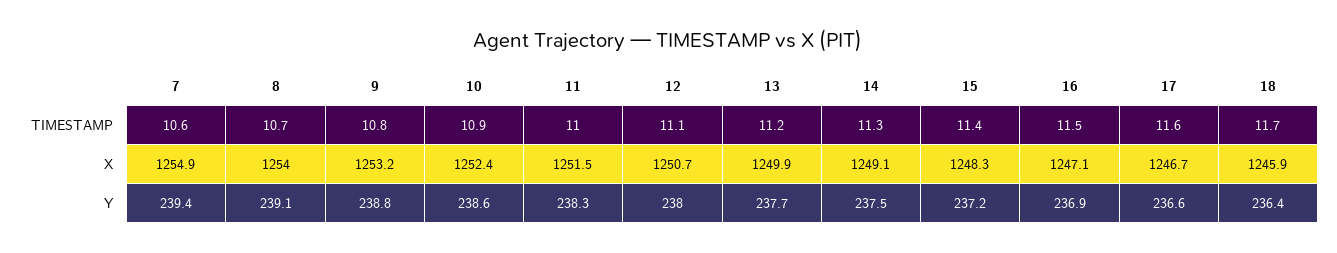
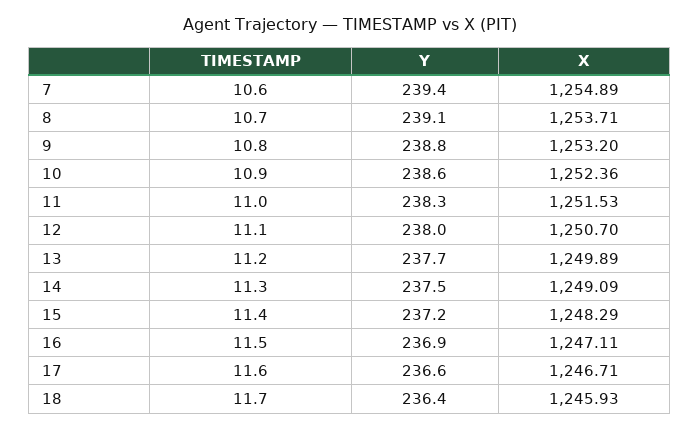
  {
    "7": {
      "TIMESTAMP": 10.6,
      "X": 1254.89,
      "Y": 239.4
    },
    "8": {
      "TIMESTAMP": 10.7,
-     "X": 1254,
+     "X": 1253.71,
      "Y": 239.1
    },
    "9": {
      "TIMESTAMP": 10.8,
      "X": 1253.2,
      "Y": 238.8
    },
    "10": {
      "TIMESTAMP": 10.9,
      "X": 1252.36,
      "Y": 238.6
    },
    "11": {
      "TIMESTAMP": 11,
      "X": 1251.53,
      "Y": 238.3
    },
    "12": {
      "TIMESTAMP": 11.1,
      "X": 1250.7,
      "Y": 238
    },
    "13": {
      "TIMESTAMP": 11.2,
      "X": 1249.89,
      "Y": 237.7
    },
    "14": {
      "TIMESTAMP": 11.3,
      "X": 1249.09,
      "Y": 237.5
    },
    "15": {
      "TIMESTAMP": 11.4,
      "X": 1248.29,
      "Y": 237.2
    },
    "16": {
      "TIMESTAMP": 11.5,
      "X": 1247.11,
      "Y": 236.9
    },
    "17": {
      "TIMESTAMP": 11.6,
      "X": 1246.71,
      "Y": 236.6
    },
    "18": {
      "TIMESTAMP": 11.7,
      "X": 1245.93,
      "Y": 236.4
    }
  }

